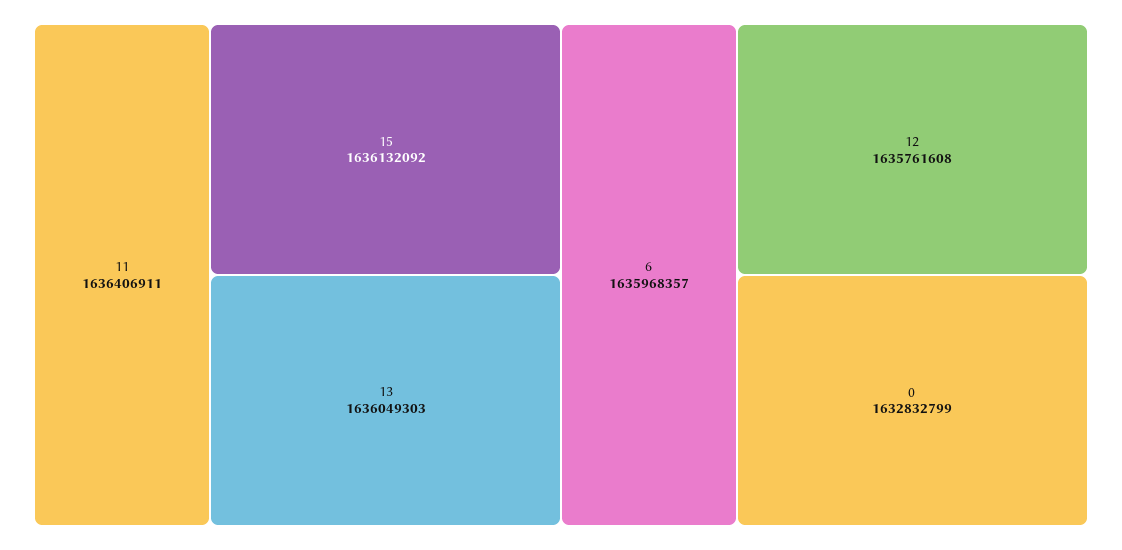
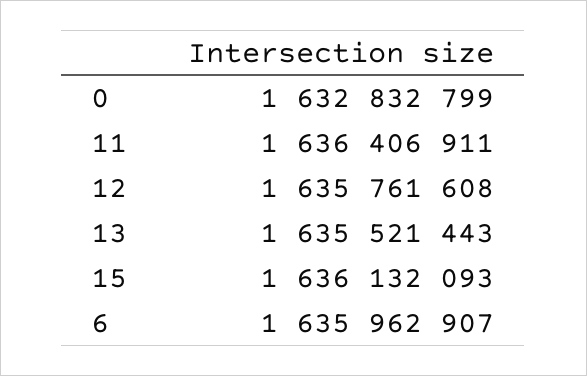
  {
    "11": 1636406911,
-   "15": 1636132092,
+   "15": 1636132093,
-   "13": 1636049303,
+   "13": 1635521443,
-   "6": 1635968357,
+   "6": 1635962907,
    "12": 1635761608,
    "0": 1632832799
  }

